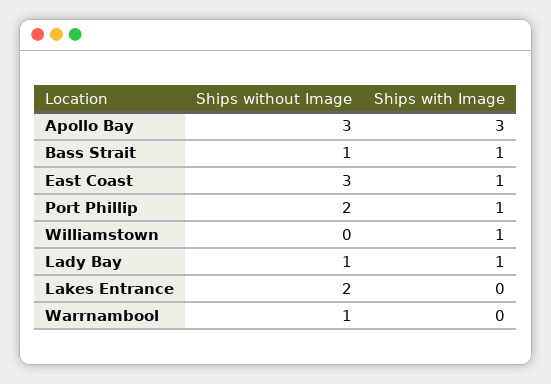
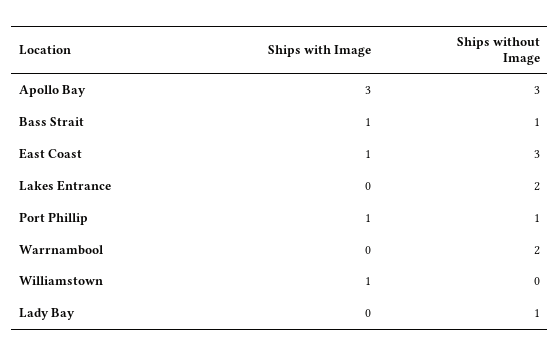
  {
    "Ships without Image": {
      "Apollo Bay": 3,
      "Bass Strait": 1,
      "East Coast": 3,
-     "Port Phillip": 2,
+     "Port Phillip": 1,
      "Williamstown": 0,
      "Lady Bay": 1,
      "Lakes Entrance": 2,
-     "Warrnambool": 1
+     "Warrnambool": 2
    },
    "Ships with Image": {
      "Apollo Bay": 3,
      "Bass Strait": 1,
      "East Coast": 1,
      "Port Phillip": 1,
      "Williamstown": 1,
-     "Lady Bay": 1,
+     "Lady Bay": 0,
      "Lakes Entrance": 0,
      "Warrnambool": 0
    }
  }

